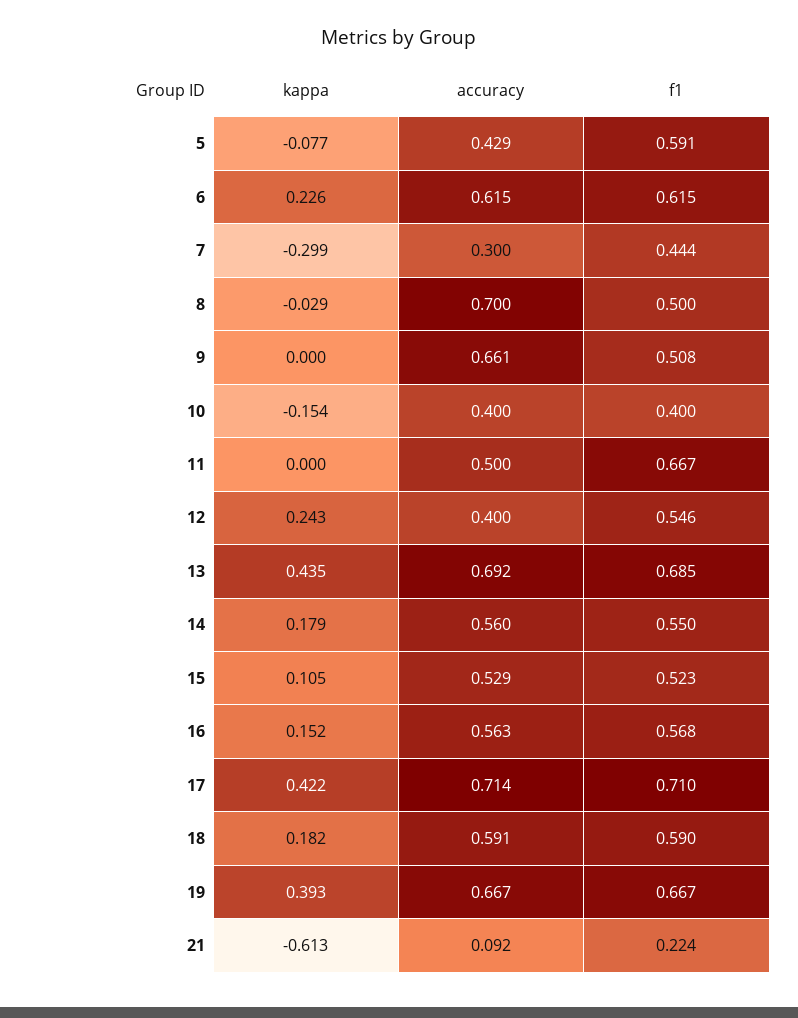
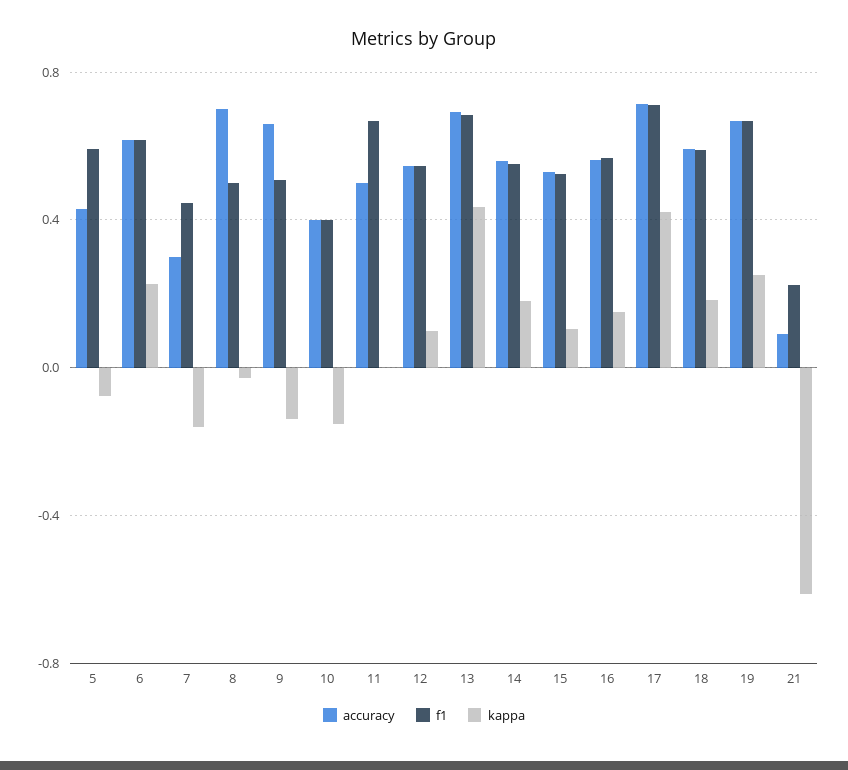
  {
    "kappa": {
      "5": -0.077,
      "6": 0.226,
-     "7": -0.299,
+     "7": -0.15,
      "8": -0.029,
-     "9": 0,
+     "9": -0.15,
      "10": -0.154,
      "11": 0,
-     "12": 0.243,
+     "12": 0.1,
      "13": 0.435,
      "14": 0.179,
      "15": 0.105,
      "16": 0.152,
      "17": 0.422,
      "18": 0.182,
-     "19": 0.393,
+     "19": 0.25,
      "21": -0.613
    },
    "accuracy": {
      "5": 0.429,
      "6": 0.615,
      "7": 0.3,
      "8": 0.7,
      "9": 0.661,
      "10": 0.4,
      "11": 0.5,
-     "12": 0.4,
+     "12": 0.55,
      "13": 0.692,
      "14": 0.56,
      "15": 0.529,
      "16": 0.563,
      "17": 0.714,
      "18": 0.591,
      "19": 0.667,
      "21": 0.092
    },
    "f1": {
      "5": 0.591,
      "6": 0.615,
      "7": 0.444,
      "8": 0.5,
      "9": 0.508,
      "10": 0.4,
      "11": 0.667,
      "12": 0.546,
      "13": 0.685,
      "14": 0.55,
      "15": 0.523,
      "16": 0.568,
      "17": 0.71,
      "18": 0.59,
      "19": 0.667,
      "21": 0.224
    }
  }

